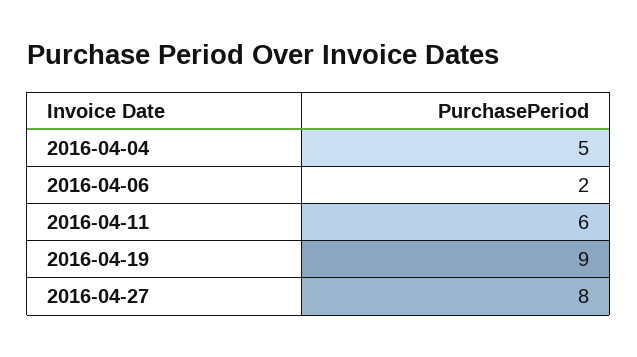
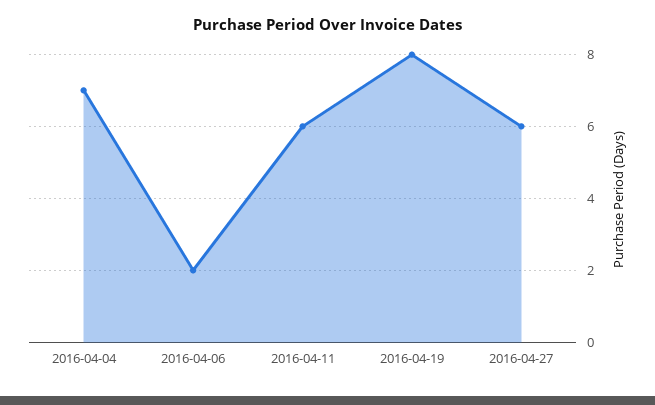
  {
-   "2016-04-04": 5,
+   "2016-04-04": 7,
    "2016-04-06": 2,
    "2016-04-11": 6,
-   "2016-04-19": 9,
+   "2016-04-19": 8,
-   "2016-04-27": 8
+   "2016-04-27": 6
  }

